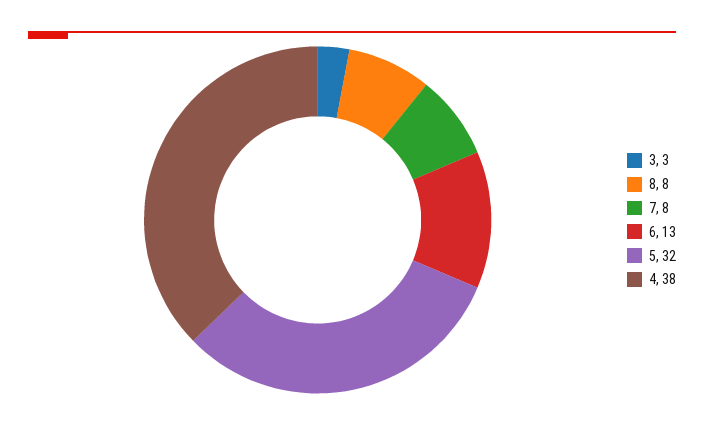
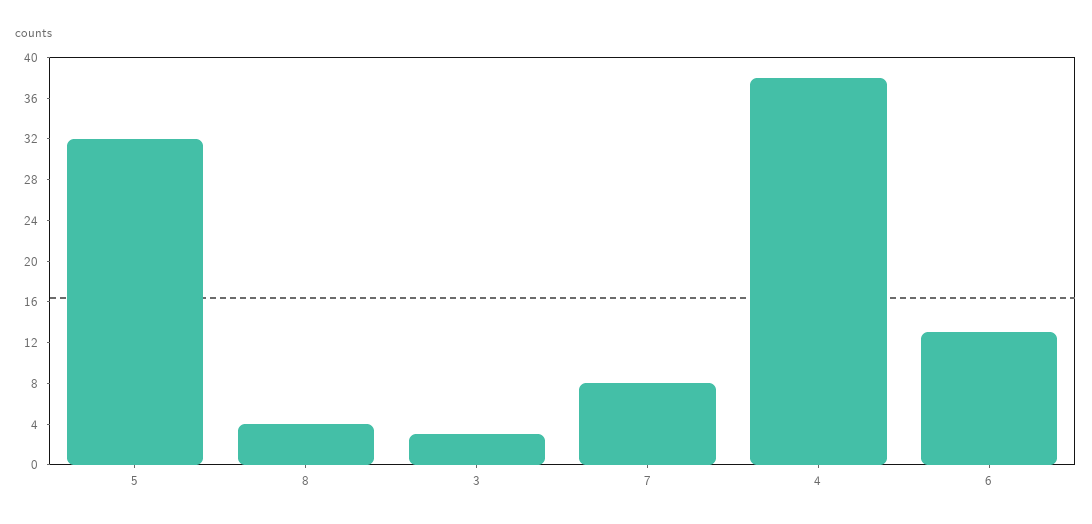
  {
    "3": 3,
-   "8": 8,
+   "8": 4,
    "7": 8,
    "6": 13,
    "5": 32,
    "4": 38
  }

